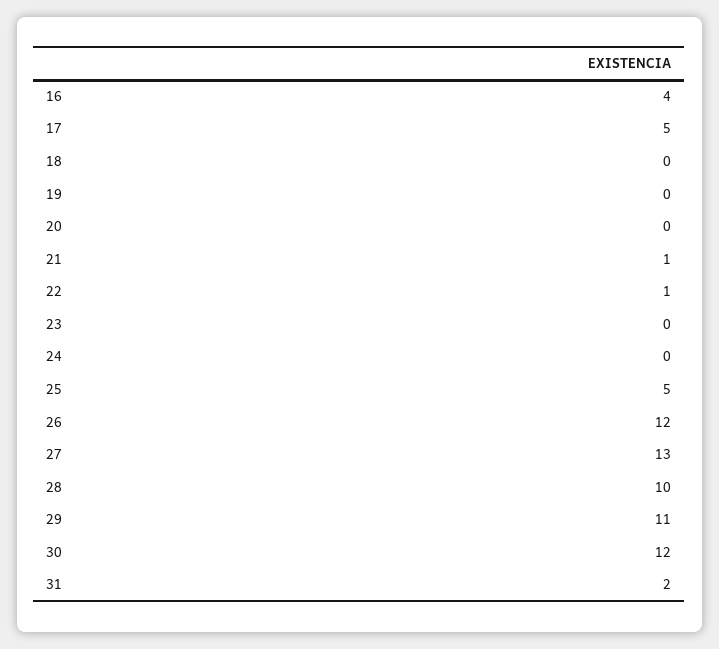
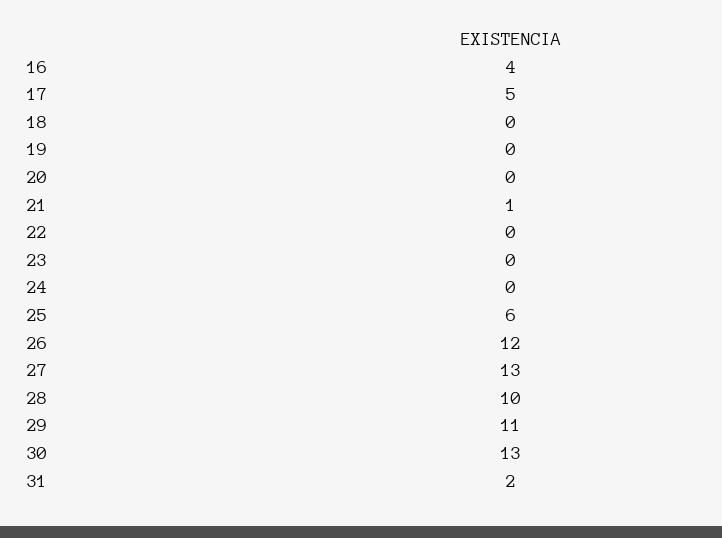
  {
    "16": 4,
    "17": 5,
    "18": 0,
    "19": 0,
    "20": 0,
    "21": 1,
-   "22": 1,
+   "22": 0,
    "23": 0,
    "24": 0,
-   "25": 5,
+   "25": 6,
    "26": 12,
    "27": 13,
    "28": 10,
    "29": 11,
-   "30": 12,
+   "30": 13,
    "31": 2
  }

